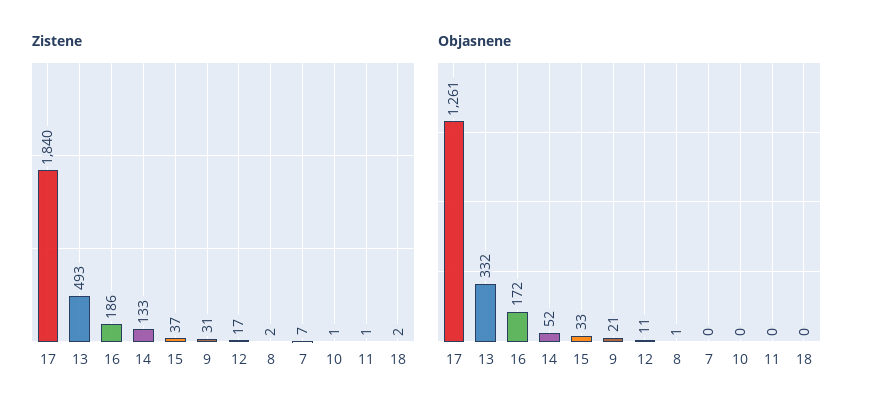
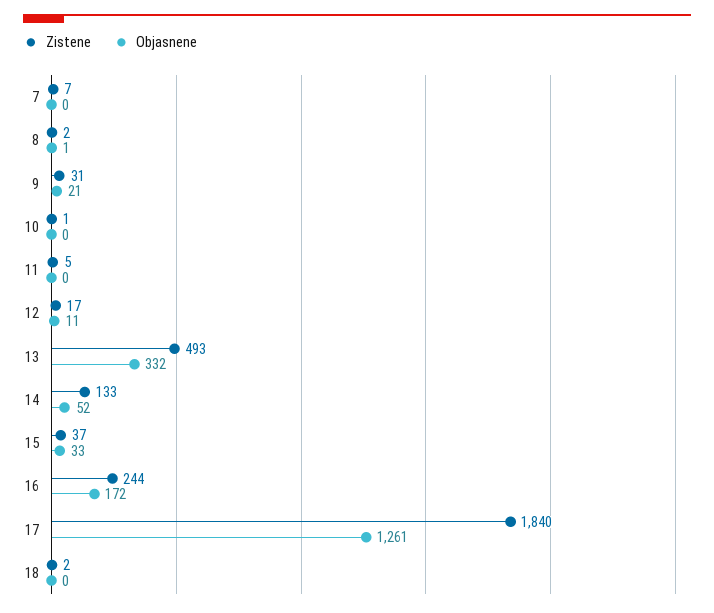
  {
    "Zistene": {
      "17": 1840,
      "13": 493,
-     "16": 186,
+     "16": 244,
      "14": 133,
      "15": 37,
      "9": 31,
      "12": 17,
      "8": 2,
      "7": 7,
      "10": 1,
-     "11": 1,
+     "11": 5,
      "18": 2
    },
    "Objasnene": {
      "17": 1261,
      "13": 332,
      "16": 172,
      "14": 52,
      "15": 33,
      "9": 21,
      "12": 11,
      "8": 1,
      "7": 0,
      "10": 0,
      "11": 0,
      "18": 0
    }
  }

